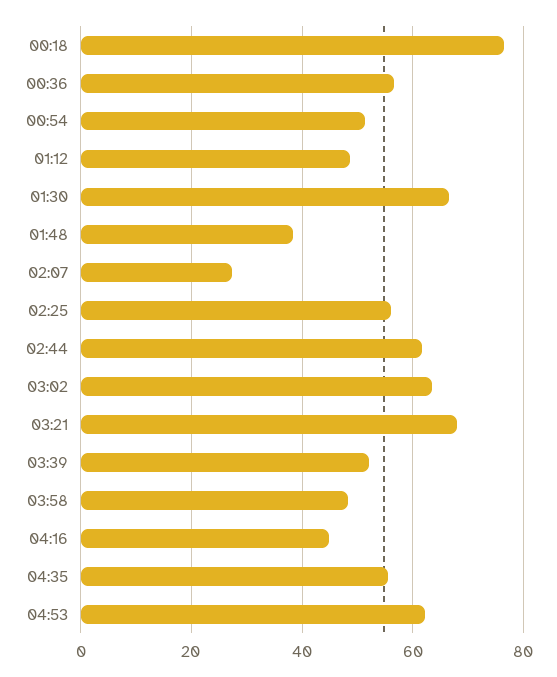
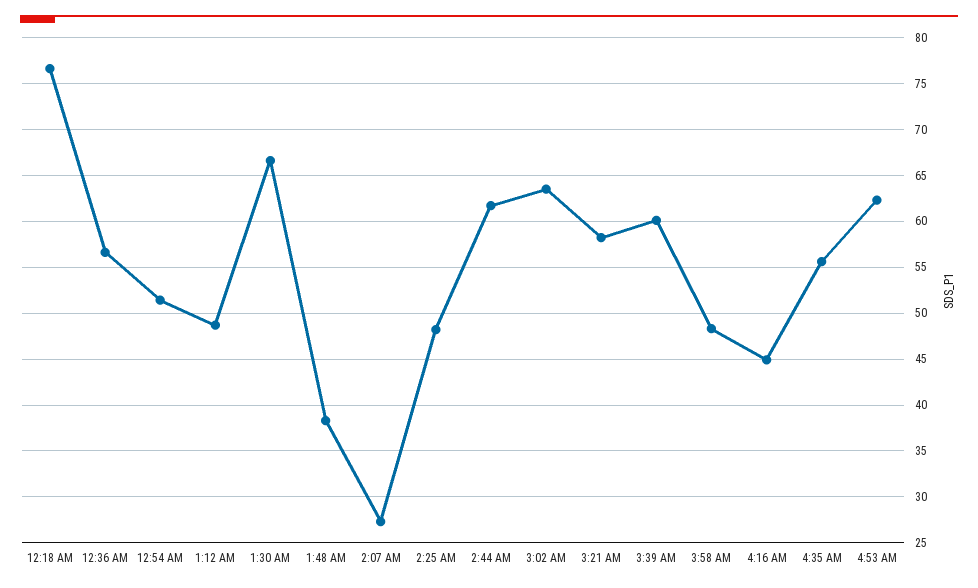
  {
    "00:18": 77,
    "00:36": 57,
    "00:54": 51,
    "01:12": 49,
    "01:30": 67,
    "01:48": 38,
    "02:07": 27,
-   "02:25": 56,
+   "02:25": 48,
    "02:44": 62,
    "03:02": 64,
-   "03:21": 68,
+   "03:21": 58,
-   "03:39": 52,
+   "03:39": 60,
    "03:58": 48,
    "04:16": 45,
    "04:35": 56,
    "04:53": 62
  }

